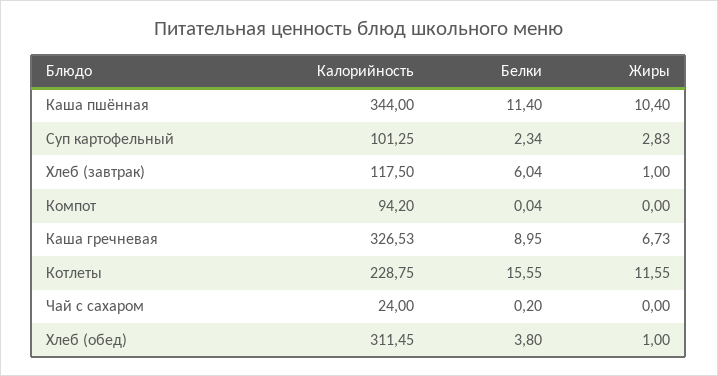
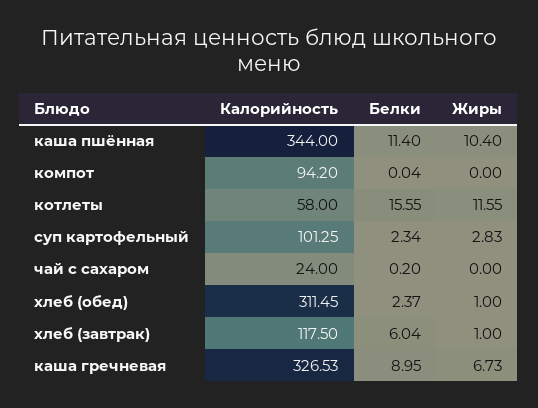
  {
    "Калорийность": {
      "Каша пшённая": 344,
      "Суп картофельный": 101.25,
      "Хлеб (завтрак)": 117.5,
      "Компот": 94.2,
      "Каша гречневая": 326.53,
-     "Котлеты": 228.75,
+     "Котлеты": 58,
      "Чай с сахаром": 24,
      "Хлеб (обед)": 311.45
    },
    "Белки": {
      "Каша пшённая": 11.4,
      "Суп картофельный": 2.34,
      "Хлеб (завтрак)": 6.04,
      "Компот": 0.04,
      "Каша гречневая": 8.95,
      "Котлеты": 15.55,
      "Чай с сахаром": 0.2,
-     "Хлеб (обед)": 3.8
+     "Хлеб (обед)": 2.37
    },
    "Жиры": {
      "Каша пшённая": 10.4,
      "Суп картофельный": 2.83,
      "Хлеб (завтрак)": 1,
      "Компот": 0,
      "Каша гречневая": 6.73,
      "Котлеты": 11.55,
      "Чай с сахаром": 0,
      "Хлеб (обед)": 1
    }
  }

